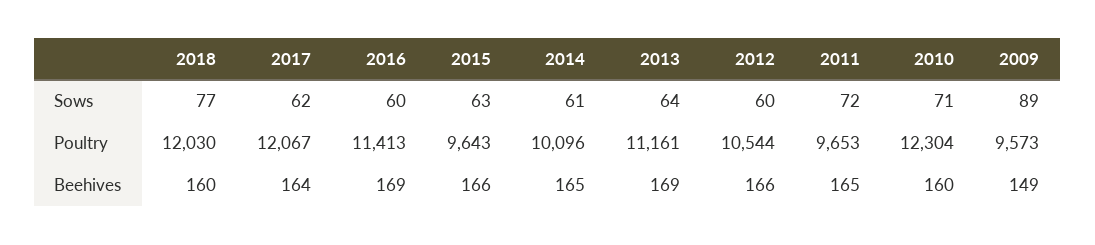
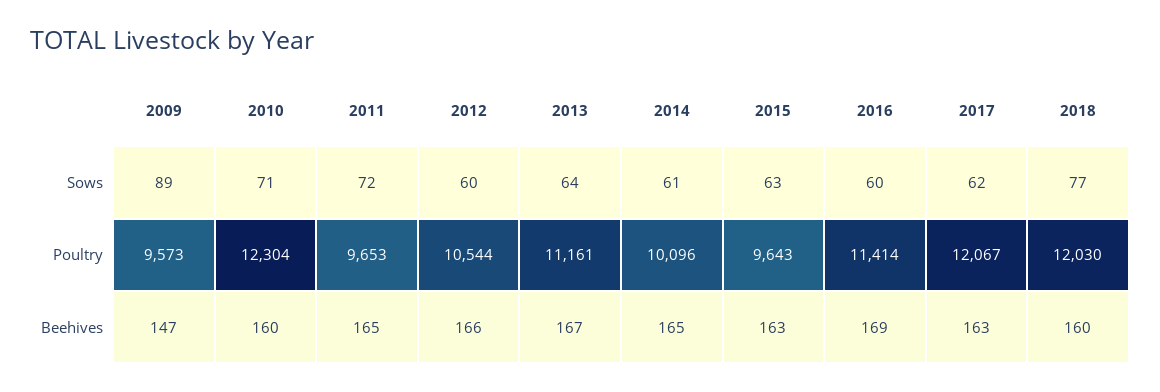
  {
    "2018": {
      "Sows": 77,
      "Poultry": 12030,
      "Beehives": 160
    },
    "2017": {
      "Sows": 62,
      "Poultry": 12067,
-     "Beehives": 164
+     "Beehives": 163
    },
    "2016": {
      "Sows": 60,
-     "Poultry": 11413,
+     "Poultry": 11414,
      "Beehives": 169
    },
    "2015": {
      "Sows": 63,
      "Poultry": 9643,
-     "Beehives": 166
+     "Beehives": 163
    },
    "2014": {
      "Sows": 61,
      "Poultry": 10096,
      "Beehives": 165
    },
    "2013": {
      "Sows": 64,
      "Poultry": 11161,
-     "Beehives": 169
+     "Beehives": 167
    },
    "2012": {
      "Sows": 60,
      "Poultry": 10544,
      "Beehives": 166
    },
    "2011": {
      "Sows": 72,
      "Poultry": 9653,
      "Beehives": 165
    },
    "2010": {
      "Sows": 71,
      "Poultry": 12304,
      "Beehives": 160
    },
    "2009": {
      "Sows": 89,
      "Poultry": 9573,
-     "Beehives": 149
+     "Beehives": 147
    }
  }

